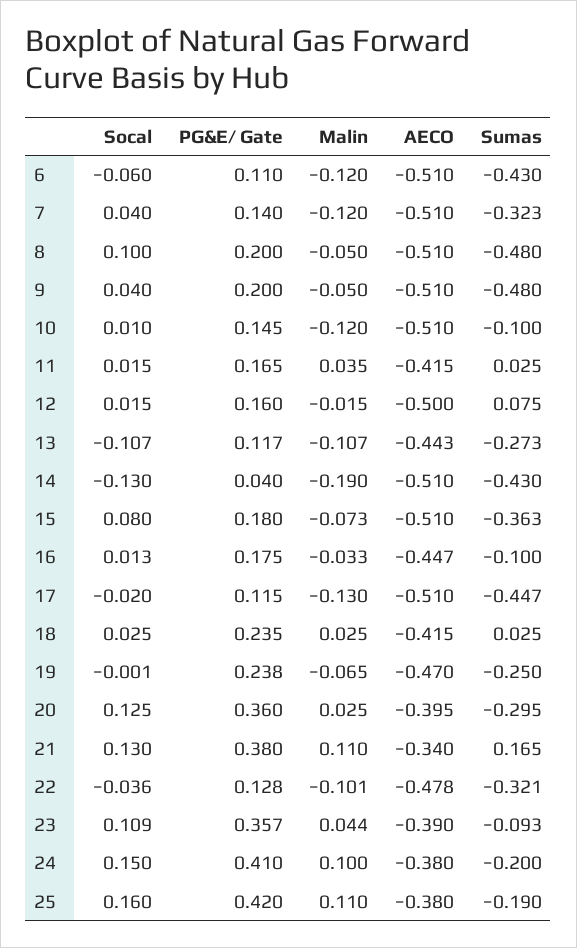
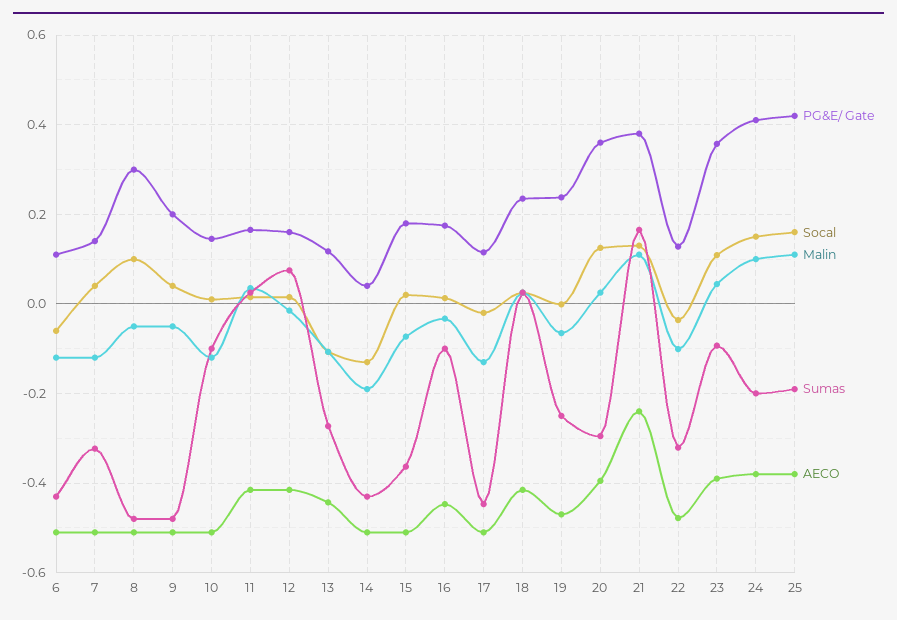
  {
    "Socal": {
      "6": -0.06,
      "7": 0.04,
      "8": 0.1,
      "9": 0.04,
      "10": 0.01,
      "11": 0.015,
      "12": 0.015,
      "13": -0.107,
      "14": -0.13,
-     "15": 0.08,
+     "15": 0.02,
      "16": 0.013,
      "17": -0.02,
      "18": 0.025,
      "19": -0.001,
      "20": 0.125,
      "21": 0.13,
      "22": -0.036,
      "23": 0.109,
      "24": 0.15,
      "25": 0.16
    },
    "PG&E/ Gate": {
      "6": 0.11,
      "7": 0.14,
-     "8": 0.2,
+     "8": 0.3,
      "9": 0.2,
      "10": 0.145,
      "11": 0.165,
      "12": 0.16,
      "13": 0.117,
      "14": 0.04,
      "15": 0.18,
      "16": 0.175,
      "17": 0.115,
      "18": 0.235,
      "19": 0.238,
      "20": 0.36,
      "21": 0.38,
      "22": 0.128,
      "23": 0.357,
      "24": 0.41,
      "25": 0.42
    },
    "Malin": {
      "6": -0.12,
      "7": -0.12,
      "8": -0.05,
      "9": -0.05,
      "10": -0.12,
      "11": 0.035,
      "12": -0.015,
      "13": -0.107,
      "14": -0.19,
      "15": -0.073,
      "16": -0.033,
      "17": -0.13,
      "18": 0.025,
      "19": -0.065,
      "20": 0.025,
      "21": 0.11,
      "22": -0.101,
      "23": 0.044,
      "24": 0.1,
      "25": 0.11
    },
    "AECO": {
      "6": -0.51,
      "7": -0.51,
      "8": -0.51,
      "9": -0.51,
      "10": -0.51,
      "11": -0.415,
-     "12": -0.5,
+     "12": -0.42,
      "13": -0.443,
      "14": -0.51,
      "15": -0.51,
      "16": -0.447,
      "17": -0.51,
      "18": -0.415,
      "19": -0.47,
      "20": -0.395,
-     "21": -0.34,
+     "21": -0.24,
      "22": -0.478,
      "23": -0.39,
      "24": -0.38,
      "25": -0.38
    },
    "Sumas": {
      "6": -0.43,
      "7": -0.323,
      "8": -0.48,
      "9": -0.48,
      "10": -0.1,
      "11": 0.025,
      "12": 0.075,
      "13": -0.273,
      "14": -0.43,
      "15": -0.363,
      "16": -0.1,
      "17": -0.447,
      "18": 0.025,
      "19": -0.25,
      "20": -0.295,
      "21": 0.165,
      "22": -0.321,
      "23": -0.093,
      "24": -0.2,
      "25": -0.19
    }
  }

